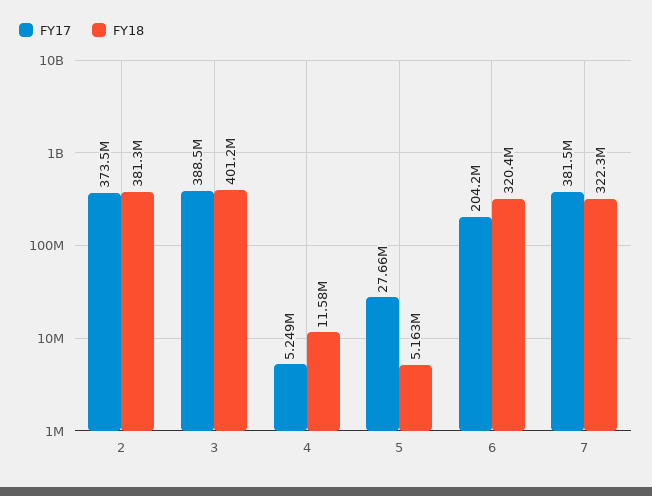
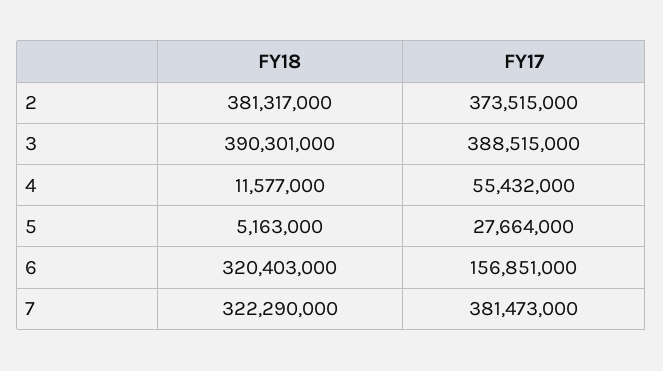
  {
    "FY17": {
      "2": 373515000,
      "3": 388515000,
-     "4": 5249000,
+     "4": 55432000,
      "5": 27664000,
-     "6": 204200000,
+     "6": 156851000,
      "7": 381473000
    },
    "FY18": {
      "2": 381317000,
-     "3": 401200000,
+     "3": 390301000,
      "4": 11577000,
      "5": 5163000,
      "6": 320403000,
      "7": 322290000
    }
  }

